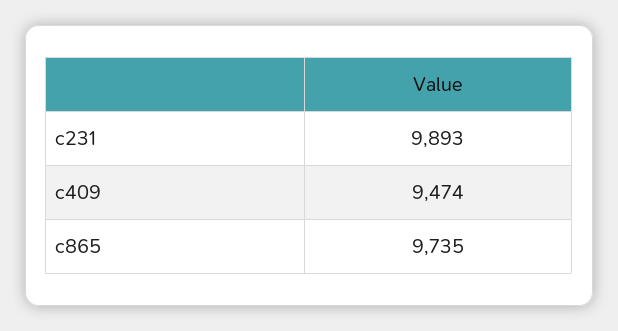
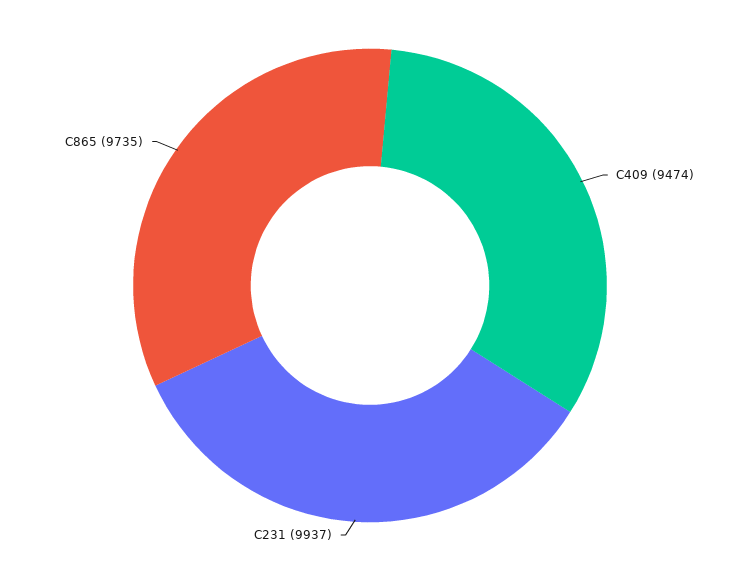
  {
-   "c231": 9893,
+   "c231": 9937,
    "c409": 9474,
    "c865": 9735
  }

